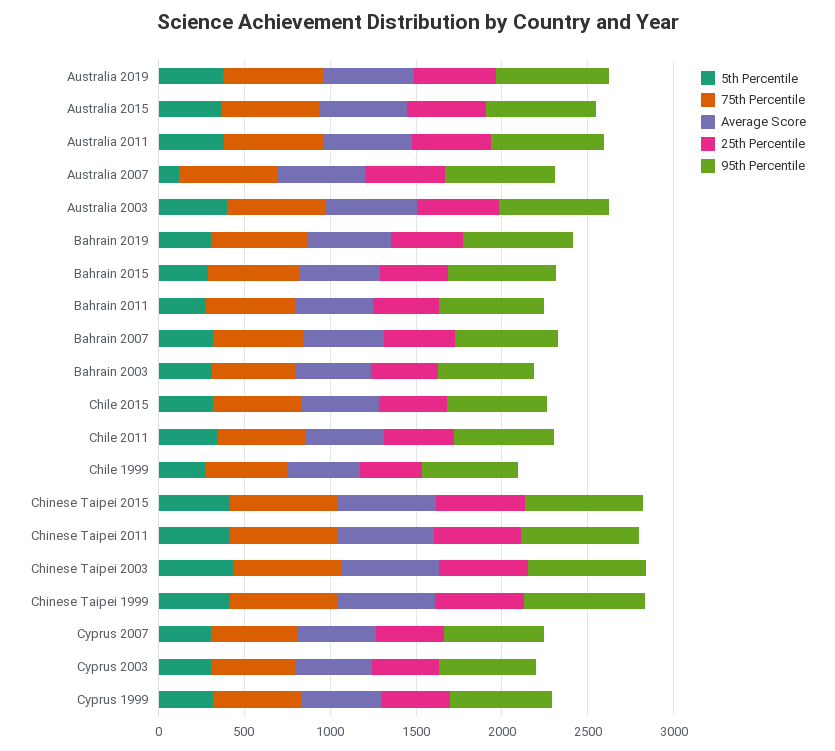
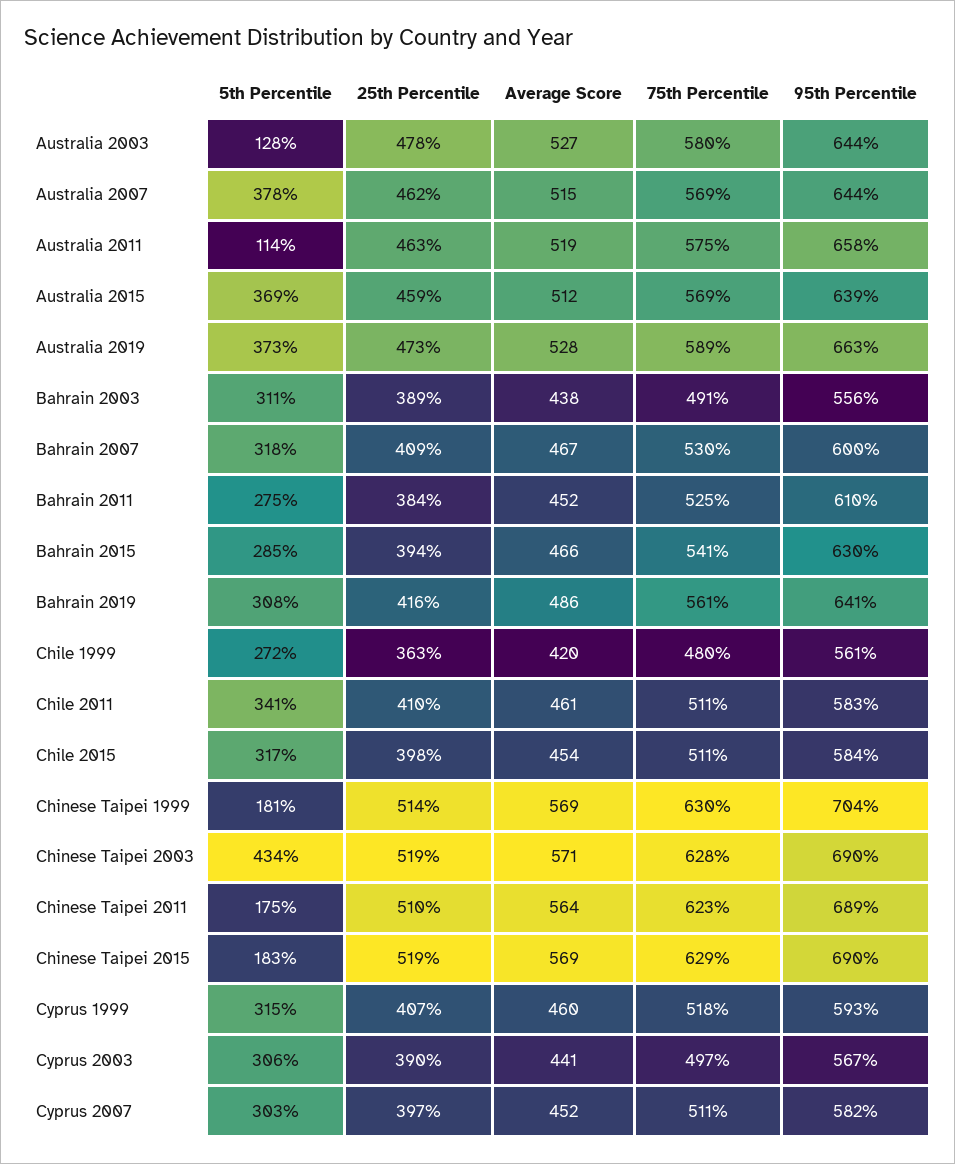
  {
    "5th Percentile": {
      "Australia 2019": 373,
      "Australia 2015": 369,
-     "Australia 2011": 400,
+     "Australia 2011": 114,
-     "Australia 2007": 100,
+     "Australia 2007": 378,
-     "Australia 2003": 400,
+     "Australia 2003": 128,
      "Bahrain 2019": 308,
      "Bahrain 2015": 285,
      "Bahrain 2011": 275,
      "Bahrain 2007": 318,
      "Bahrain 2003": 311,
      "Chile 2015": 317,
      "Chile 2011": 341,
      "Chile 1999": 272,
-     "Chinese Taipei 2015": 400,
+     "Chinese Taipei 2015": 183,
-     "Chinese Taipei 2011": 400,
+     "Chinese Taipei 2011": 175,
      "Chinese Taipei 2003": 434,
-     "Chinese Taipei 1999": 400,
+     "Chinese Taipei 1999": 181,
      "Cyprus 2007": 303,
      "Cyprus 2003": 306,
      "Cyprus 1999": 315
    },
    "75th Percentile": {
      "Australia 2019": 589,
      "Australia 2015": 569,
      "Australia 2011": 575,
      "Australia 2007": 569,
      "Australia 2003": 580,
      "Bahrain 2019": 561,
      "Bahrain 2015": 541,
      "Bahrain 2011": 525,
      "Bahrain 2007": 530,
      "Bahrain 2003": 491,
      "Chile 2015": 511,
      "Chile 2011": 511,
      "Chile 1999": 480,
      "Chinese Taipei 2015": 629,
      "Chinese Taipei 2011": 623,
      "Chinese Taipei 2003": 628,
      "Chinese Taipei 1999": 630,
      "Cyprus 2007": 511,
      "Cyprus 2003": 497,
      "Cyprus 1999": 518
    },
    "Average Score": {
      "Australia 2019": 528,
      "Australia 2015": 512,
      "Australia 2011": 519,
      "Australia 2007": 515,
      "Australia 2003": 527,
      "Bahrain 2019": 486,
      "Bahrain 2015": 466,
      "Bahrain 2011": 452,
      "Bahrain 2007": 467,
      "Bahrain 2003": 438,
      "Chile 2015": 454,
      "Chile 2011": 461,
      "Chile 1999": 420,
      "Chinese Taipei 2015": 569,
      "Chinese Taipei 2011": 564,
      "Chinese Taipei 2003": 571,
      "Chinese Taipei 1999": 569,
      "Cyprus 2007": 452,
      "Cyprus 2003": 441,
      "Cyprus 1999": 460
    },
    "25th Percentile": {
      "Australia 2019": 473,
      "Australia 2015": 459,
      "Australia 2011": 463,
      "Australia 2007": 462,
      "Australia 2003": 478,
      "Bahrain 2019": 416,
      "Bahrain 2015": 394,
      "Bahrain 2011": 384,
      "Bahrain 2007": 409,
      "Bahrain 2003": 389,
      "Chile 2015": 398,
      "Chile 2011": 410,
      "Chile 1999": 363,
      "Chinese Taipei 2015": 519,
      "Chinese Taipei 2011": 510,
      "Chinese Taipei 2003": 519,
      "Chinese Taipei 1999": 514,
      "Cyprus 2007": 397,
      "Cyprus 2003": 390,
      "Cyprus 1999": 407
    },
    "95th Percentile": {
      "Australia 2019": 663,
      "Australia 2015": 639,
      "Australia 2011": 658,
      "Australia 2007": 644,
      "Australia 2003": 644,
      "Bahrain 2019": 641,
      "Bahrain 2015": 630,
      "Bahrain 2011": 610,
      "Bahrain 2007": 600,
      "Bahrain 2003": 556,
      "Chile 2015": 584,
      "Chile 2011": 583,
      "Chile 1999": 561,
      "Chinese Taipei 2015": 690,
      "Chinese Taipei 2011": 689,
      "Chinese Taipei 2003": 690,
      "Chinese Taipei 1999": 704,
      "Cyprus 2007": 582,
      "Cyprus 2003": 567,
      "Cyprus 1999": 593
    }
  }

